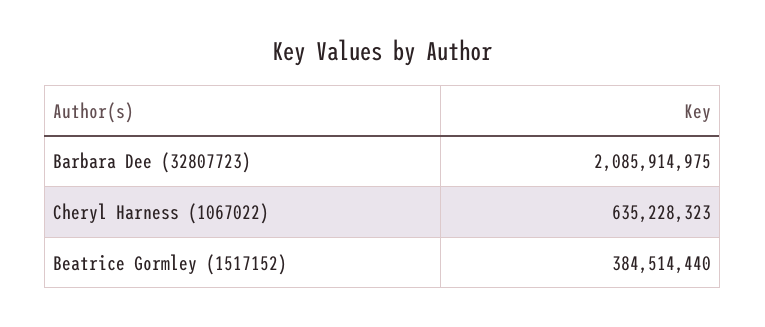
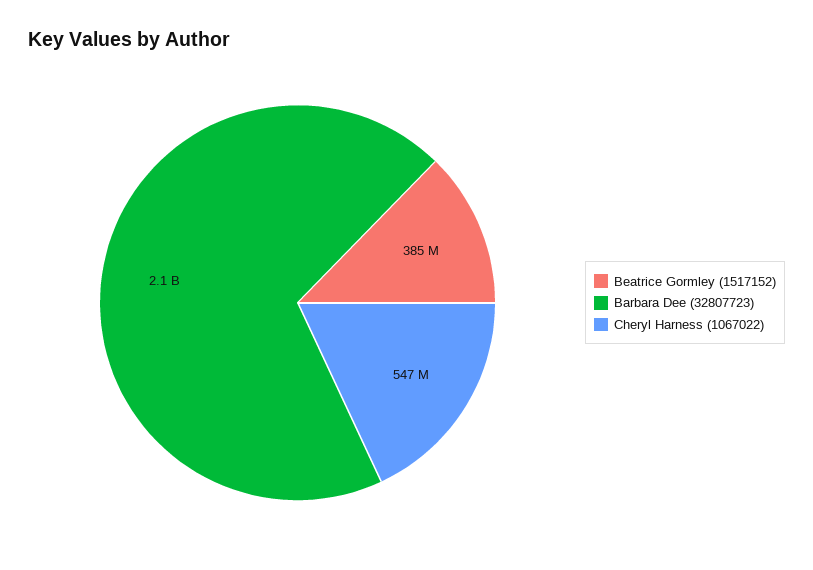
  {
    "Barbara Dee (32807723)": 2085914975,
-   "Cheryl Harness (1067022)": 635228323,
+   "Cheryl Harness (1067022)": 547000000,
    "Beatrice Gormley (1517152)": 384514440
  }

